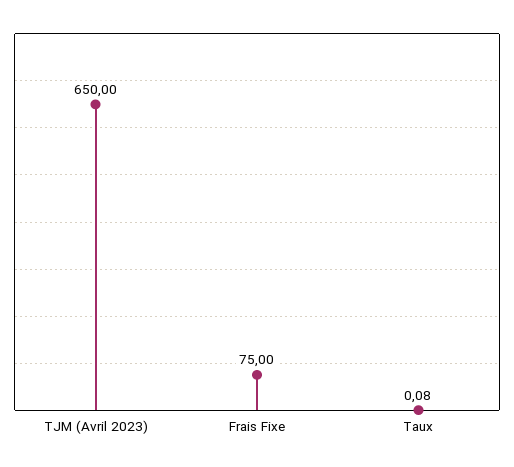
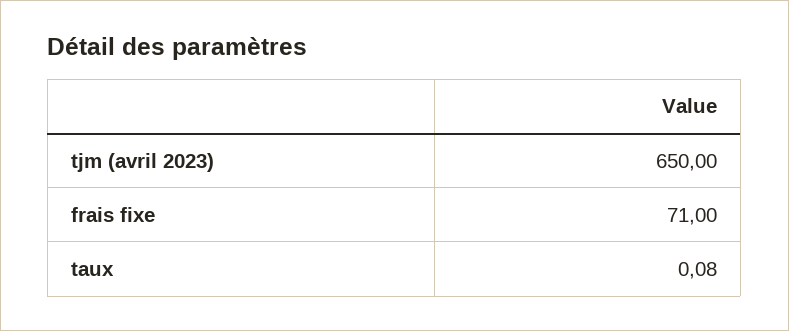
  {
    "TJM (Avril 2023)": 650,
-   "Frais Fixe": 75,
+   "Frais Fixe": 71,
    "Taux": 0.08
  }

